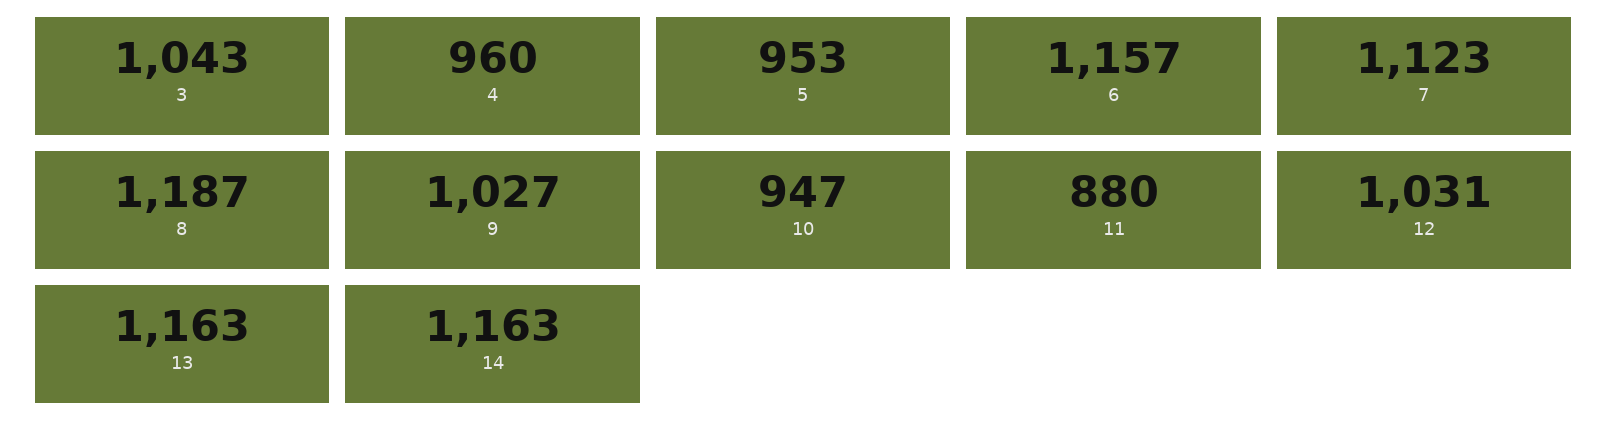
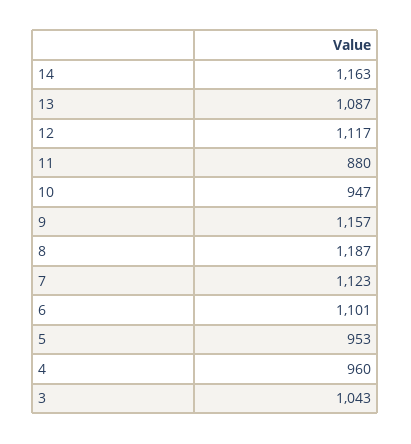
  {
    "3": 1043,
    "4": 960,
    "5": 953,
-   "6": 1157,
+   "6": 1101,
    "7": 1123,
    "8": 1187,
-   "9": 1027,
+   "9": 1157,
    "10": 947,
    "11": 880,
-   "12": 1031,
+   "12": 1117,
-   "13": 1163,
+   "13": 1087,
    "14": 1163
  }

